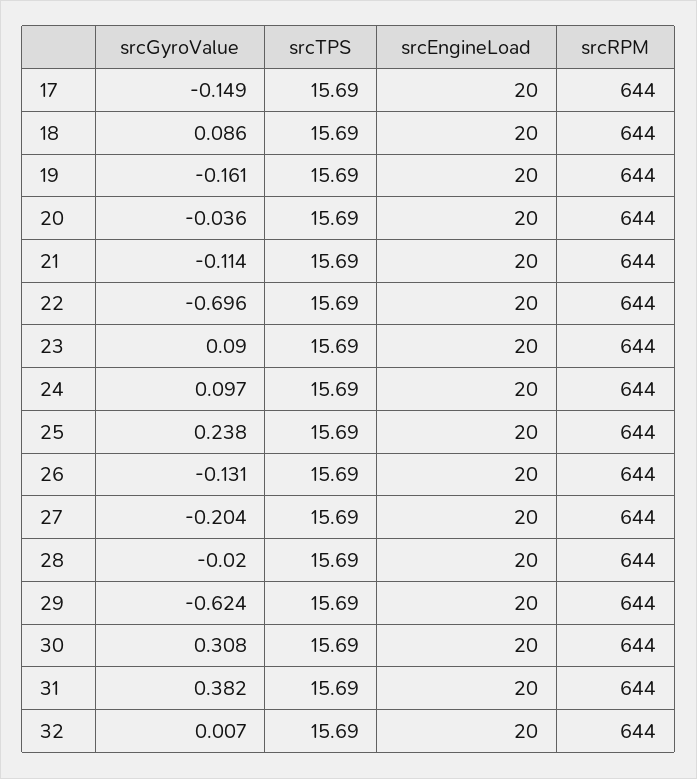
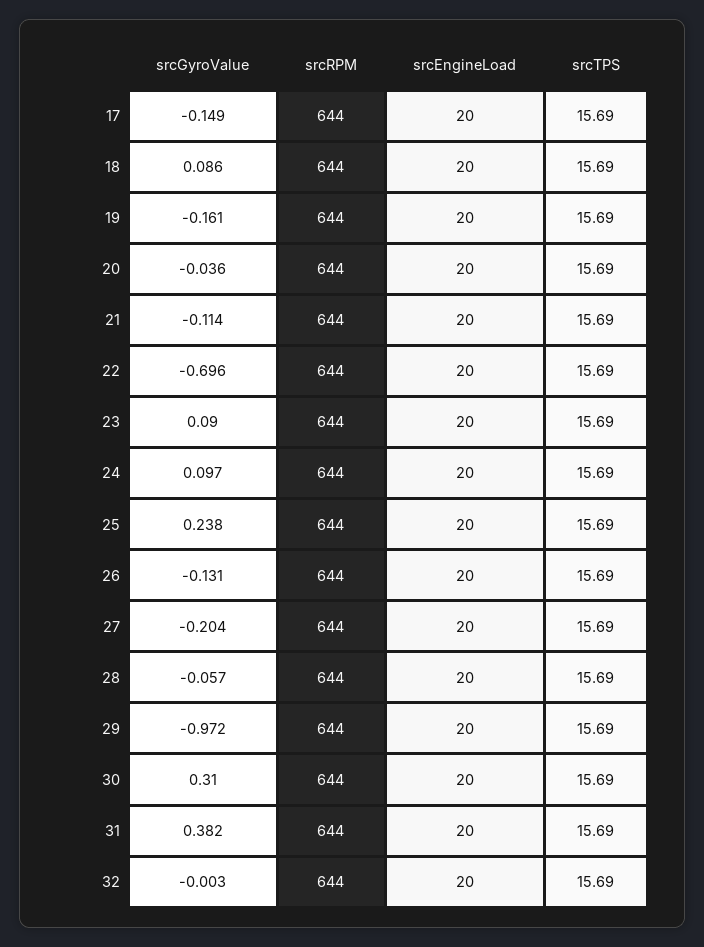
  {
    "srcGyroValue": {
      "17": -0.149,
      "18": 0.086,
      "19": -0.161,
      "20": -0.036,
      "21": -0.114,
      "22": -0.696,
      "23": 0.09,
      "24": 0.097,
      "25": 0.238,
      "26": -0.131,
      "27": -0.204,
-     "28": -0.02,
+     "28": -0.057,
-     "29": -0.624,
+     "29": -0.972,
-     "30": 0.308,
+     "30": 0.31,
      "31": 0.382,
-     "32": 0.007
+     "32": -0.003
    },
    "srcTPS": {
      "17": 15.69,
      "18": 15.69,
      "19": 15.69,
      "20": 15.69,
      "21": 15.69,
      "22": 15.69,
      "23": 15.69,
      "24": 15.69,
      "25": 15.69,
      "26": 15.69,
      "27": 15.69,
      "28": 15.69,
      "29": 15.69,
      "30": 15.69,
      "31": 15.69,
      "32": 15.69
    },
    "srcEngineLoad": {
      "17": 20,
      "18": 20,
      "19": 20,
      "20": 20,
      "21": 20,
      "22": 20,
      "23": 20,
      "24": 20,
      "25": 20,
      "26": 20,
      "27": 20,
      "28": 20,
      "29": 20,
      "30": 20,
      "31": 20,
      "32": 20
    },
    "srcRPM": {
      "17": 644,
      "18": 644,
      "19": 644,
      "20": 644,
      "21": 644,
      "22": 644,
      "23": 644,
      "24": 644,
      "25": 644,
      "26": 644,
      "27": 644,
      "28": 644,
      "29": 644,
      "30": 644,
      "31": 644,
      "32": 644
    }
  }

